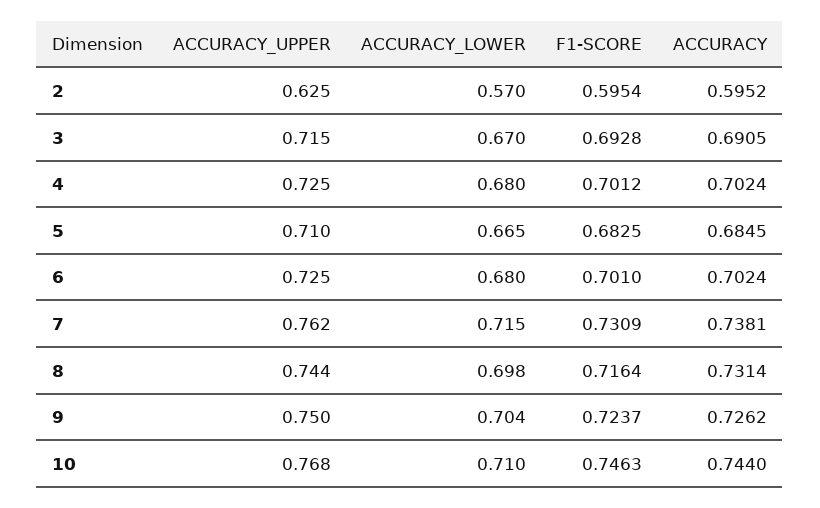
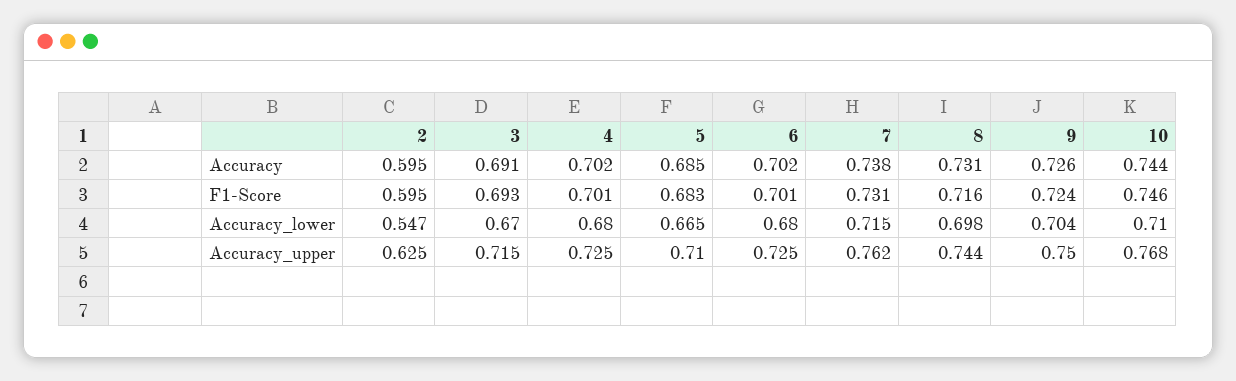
  {
    "ACCURACY_UPPER": {
      "2": 0.625,
      "3": 0.715,
      "4": 0.725,
      "5": 0.71,
      "6": 0.725,
      "7": 0.762,
      "8": 0.744,
      "9": 0.75,
      "10": 0.768
    },
    "ACCURACY_LOWER": {
-     "2": 0.57,
+     "2": 0.547,
      "3": 0.67,
      "4": 0.68,
      "5": 0.665,
      "6": 0.68,
      "7": 0.715,
      "8": 0.698,
      "9": 0.704,
      "10": 0.71
    },
    "F1-SCORE": {
      "2": 0.5954,
      "3": 0.6928,
      "4": 0.7012,
      "5": 0.6825,
      "6": 0.701,
      "7": 0.7309,
      "8": 0.7164,
      "9": 0.7237,
      "10": 0.7463
    },
    "ACCURACY": {
      "2": 0.5952,
      "3": 0.6905,
      "4": 0.7024,
      "5": 0.6845,
      "6": 0.7024,
      "7": 0.7381,
      "8": 0.7314,
      "9": 0.7262,
      "10": 0.744
    }
  }

